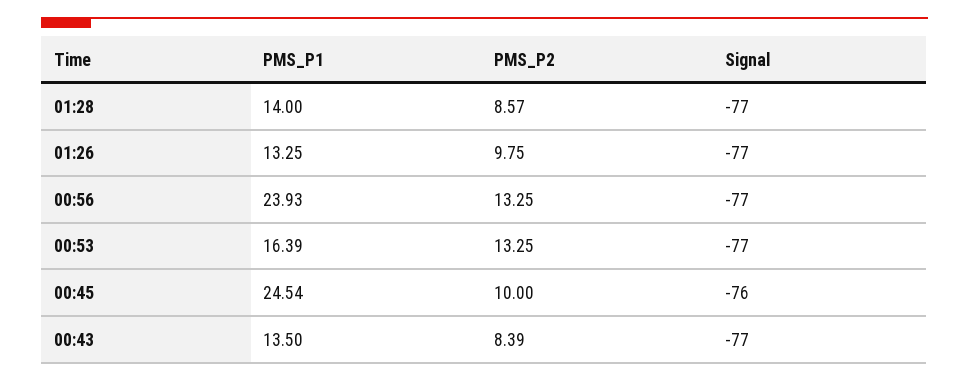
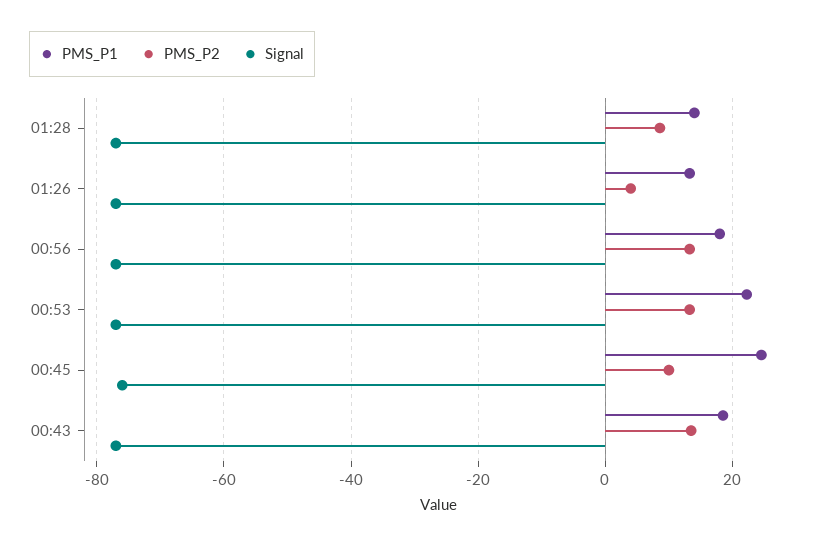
  {
    "PMS_P1": {
      "01:28": 14,
      "01:26": 13.25,
-     "00:56": 23.93,
+     "00:56": 18,
-     "00:53": 16.39,
+     "00:53": 22,
      "00:45": 24.54,
-     "00:43": 13.5
+     "00:43": 18
    },
    "PMS_P2": {
      "01:28": 8.57,
-     "01:26": 9.75,
+     "01:26": 4,
      "00:56": 13.25,
      "00:53": 13.25,
      "00:45": 10,
-     "00:43": 8.39
+     "00:43": 14
    },
    "Signal": {
      "01:28": -77,
      "01:26": -77,
      "00:56": -77,
      "00:53": -77,
      "00:45": -76,
      "00:43": -77
    }
  }

